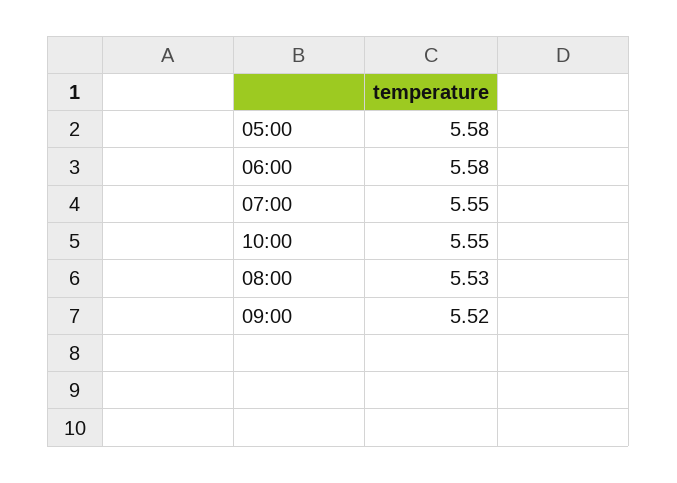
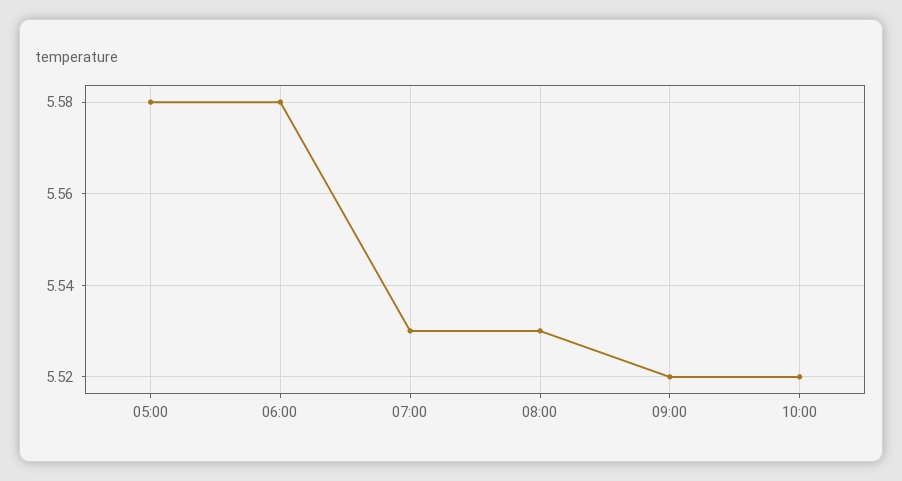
  {
    "05:00": 5.58,
    "06:00": 5.58,
-   "07:00": 5.55,
+   "07:00": 5.53,
-   "10:00": 5.55,
+   "10:00": 5.52,
    "08:00": 5.53,
    "09:00": 5.52
  }

